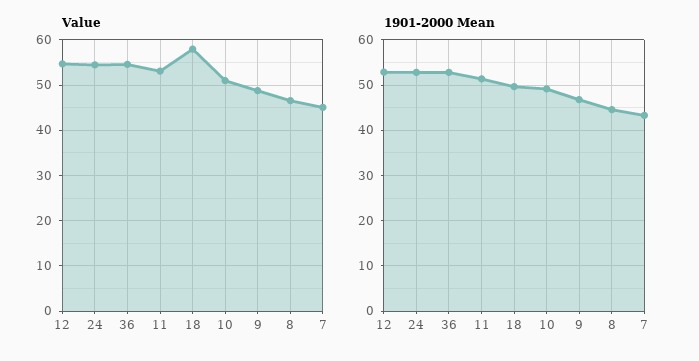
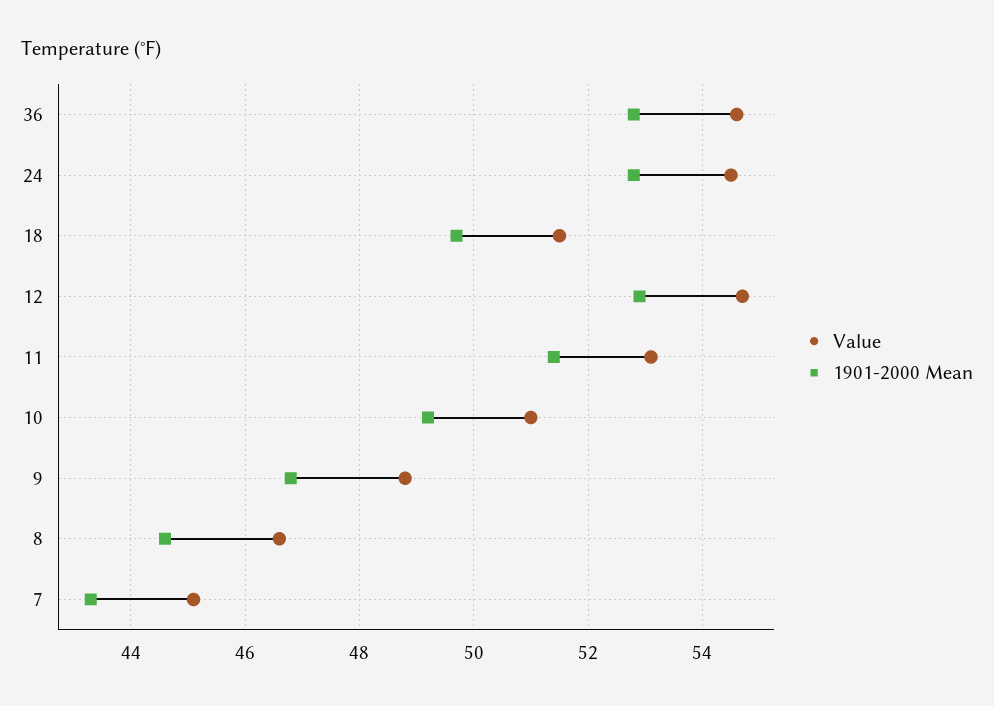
  {
    "Value": {
      "12": 54.5,
      "24": 54.5,
      "36": 54.5,
      "11": 53,
-     "18": 58,
+     "18": 51.5,
      "10": 51,
      "9": 49,
      "8": 46.5,
      "7": 45
    },
    "1901-2000 Mean": {
      "12": 53,
      "24": 53,
      "36": 53,
      "11": 51.5,
      "18": 49.5,
      "10": 49,
      "9": 47,
      "8": 44.5,
      "7": 43.5
    }
  }

